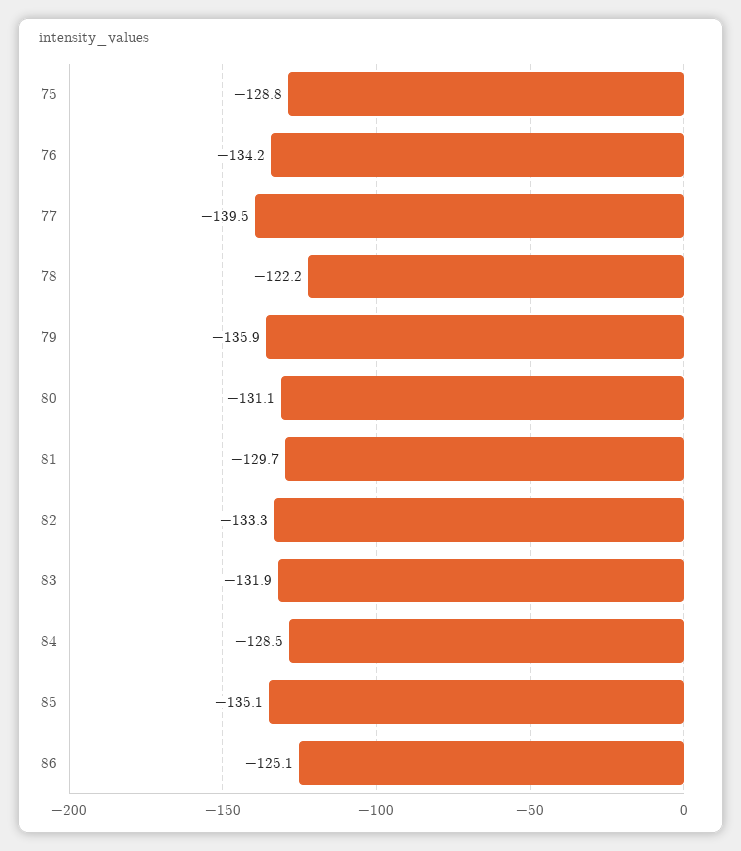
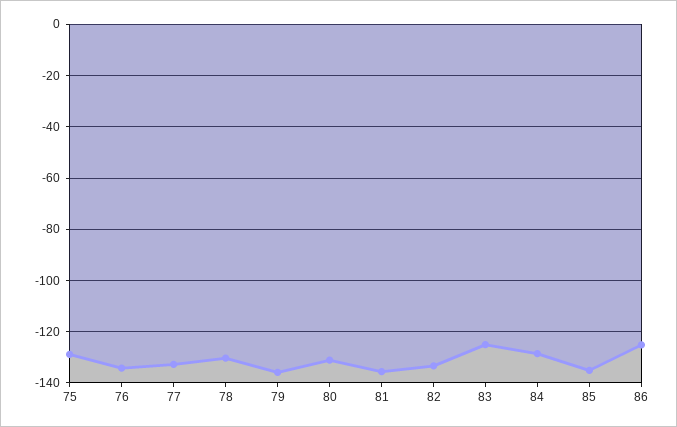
  {
    "75": -128.8,
    "76": -134.2,
-   "77": -139.5,
+   "77": -132.5,
-   "78": -122.2,
+   "78": -130,
    "79": -135.9,
    "80": -131.1,
-   "81": -129.7,
+   "81": -135,
    "82": -133.3,
-   "83": -131.9,
+   "83": -125,
    "84": -128.5,
    "85": -135.1,
    "86": -125.1
  }

